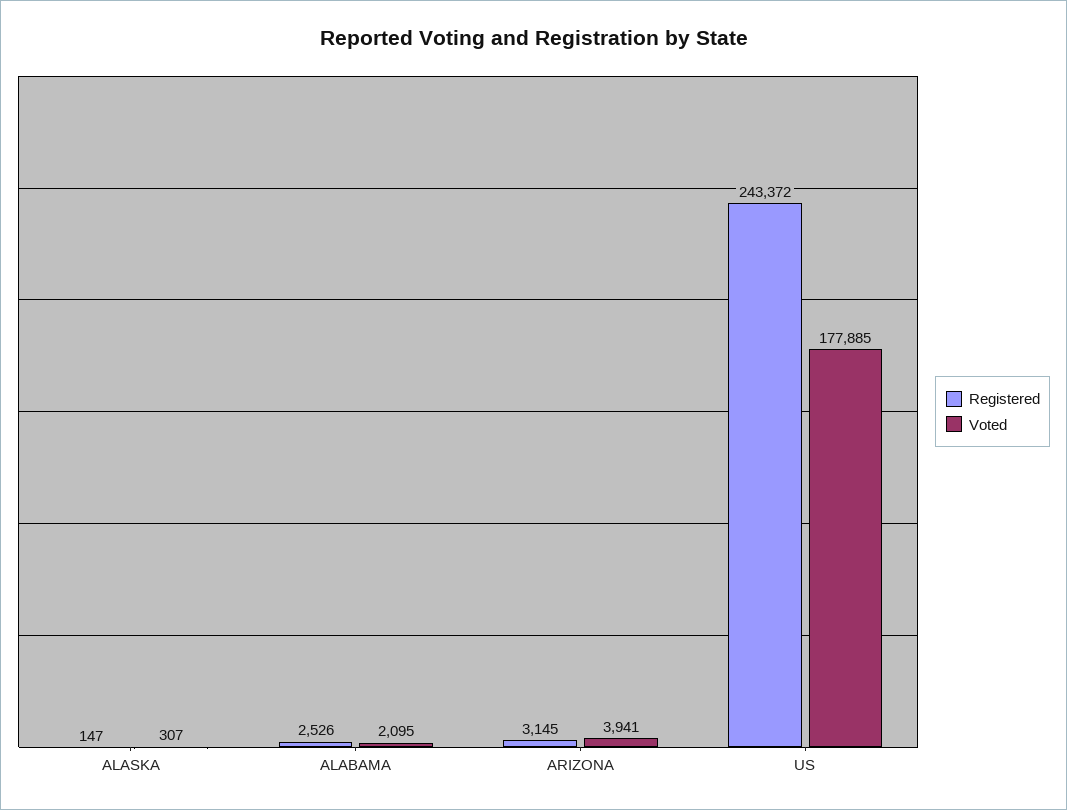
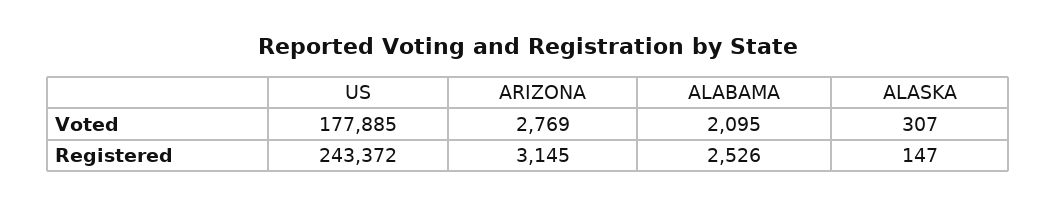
  {
    "Registered": {
      "ALASKA": 147,
      "ALABAMA": 2526,
      "ARIZONA": 3145,
      "US": 243372
    },
    "Voted": {
      "ALASKA": 307,
      "ALABAMA": 2095,
-     "ARIZONA": 3941,
+     "ARIZONA": 2769,
      "US": 177885
    }
  }

